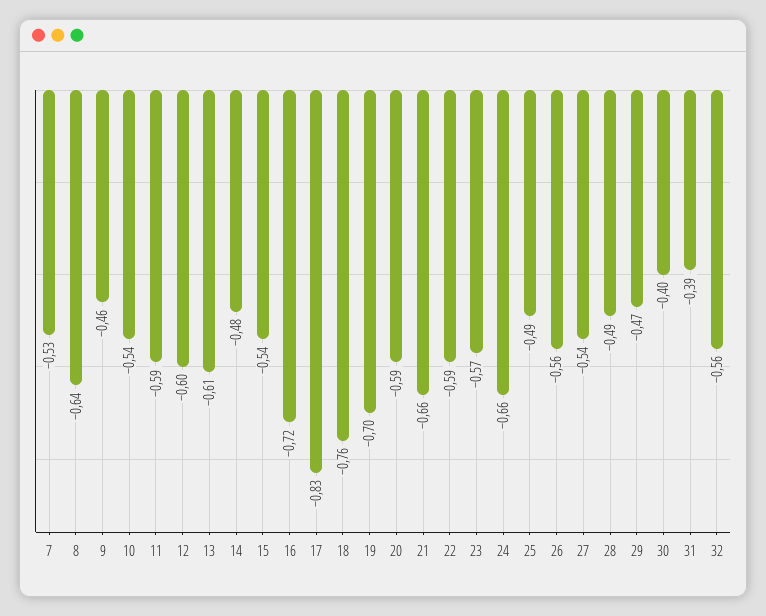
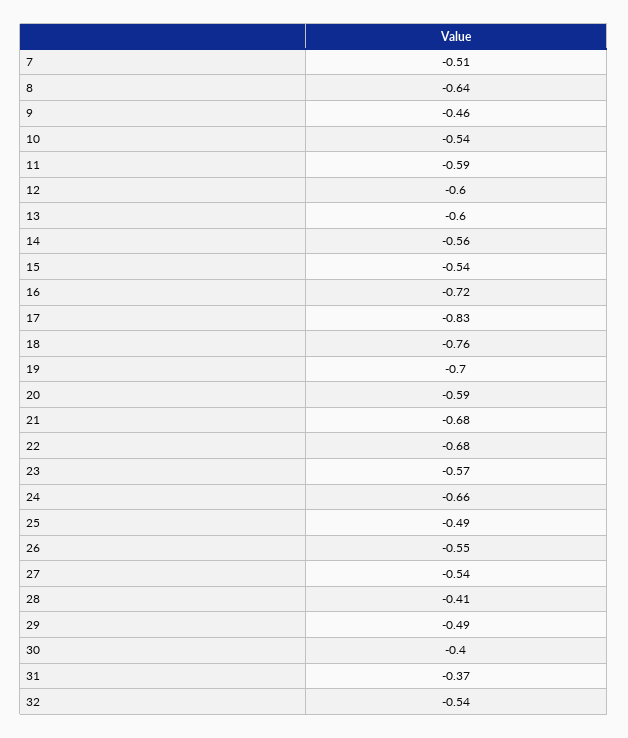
  {
-   "7": -0.53,
+   "7": -0.51,
    "8": -0.64,
    "9": -0.46,
    "10": -0.54,
    "11": -0.59,
    "12": -0.6,
-   "13": -0.61,
+   "13": -0.6,
-   "14": -0.48,
+   "14": -0.56,
    "15": -0.54,
    "16": -0.72,
    "17": -0.83,
    "18": -0.76,
    "19": -0.7,
    "20": -0.59,
-   "21": -0.66,
+   "21": -0.68,
-   "22": -0.59,
+   "22": -0.68,
    "23": -0.57,
    "24": -0.66,
    "25": -0.49,
-   "26": -0.56,
+   "26": -0.55,
    "27": -0.54,
-   "28": -0.49,
+   "28": -0.41,
-   "29": -0.47,
+   "29": -0.49,
    "30": -0.4,
-   "31": -0.39,
+   "31": -0.37,
-   "32": -0.56
+   "32": -0.54
  }

